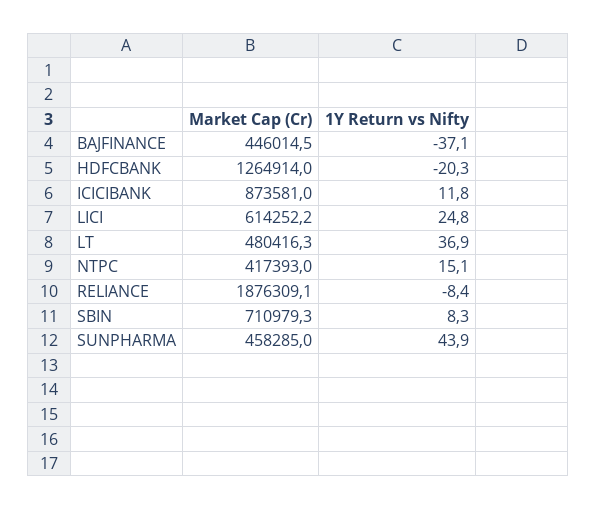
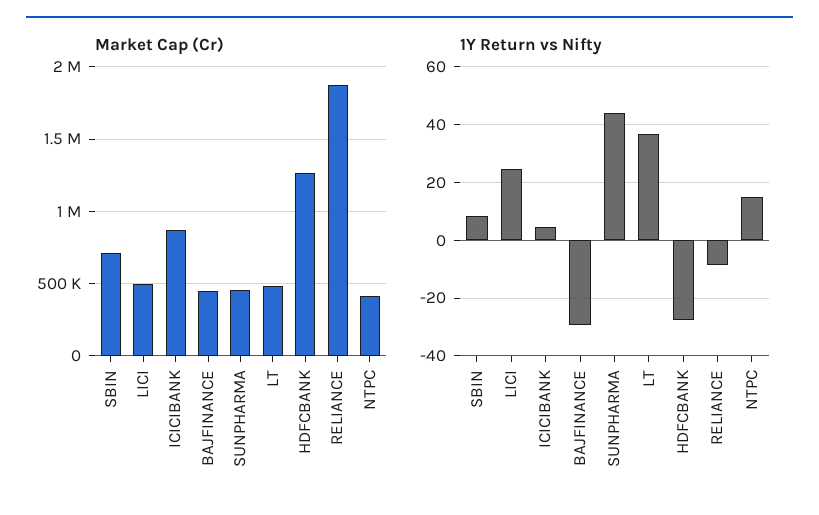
  {
    "Market Cap (Cr)": {
      "BAJFINANCE": 446014.5,
      "HDFCBANK": 1264914,
      "ICICIBANK": 873581,
-     "LICI": 614252.2,
+     "LICI": 500000,
      "LT": 480416.3,
      "NTPC": 417393,
      "RELIANCE": 1876309.1,
      "SBIN": 710979.3,
      "SUNPHARMA": 458285
    },
    "1Y Return vs Nifty": {
-     "BAJFINANCE": -37.1,
+     "BAJFINANCE": -30,
-     "HDFCBANK": -20.3,
+     "HDFCBANK": -27.5,
-     "ICICIBANK": 11.8,
+     "ICICIBANK": 5,
      "LICI": 24.8,
      "LT": 36.9,
      "NTPC": 15.1,
      "RELIANCE": -8.4,
      "SBIN": 8.3,
      "SUNPHARMA": 43.9
    }
  }

